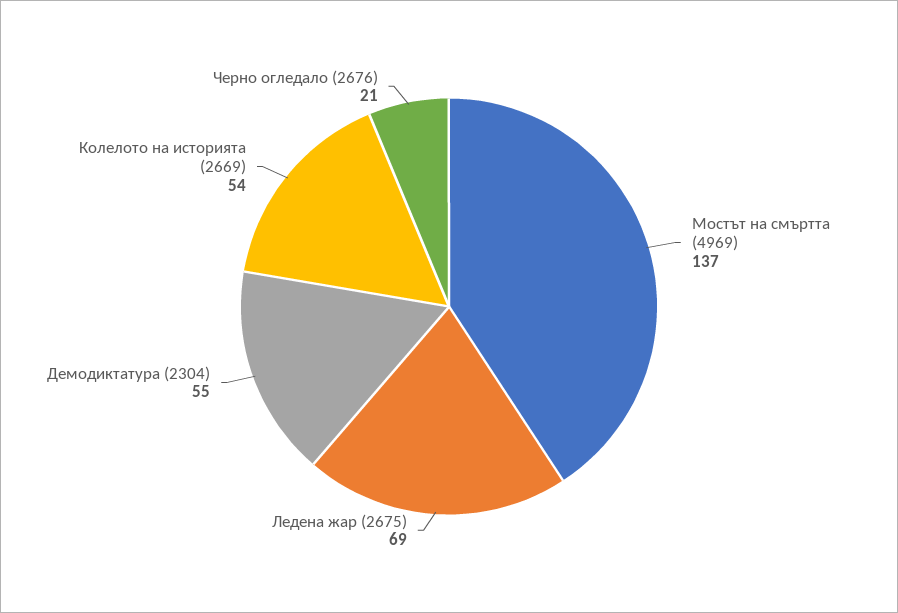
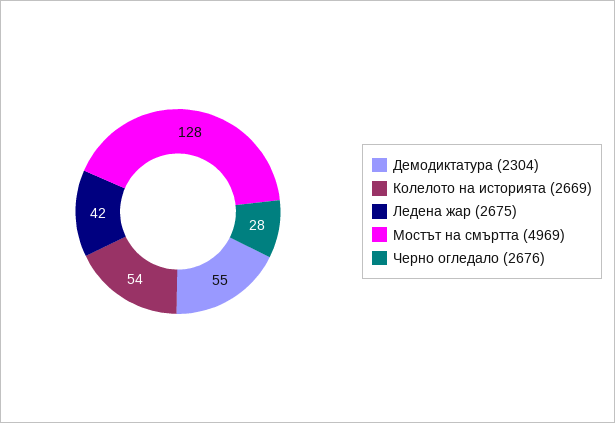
  {
-   "Мостът на смъртта (4969)": 137,
+   "Мостът на смъртта (4969)": 128,
-   "Ледена жар (2675)": 69,
+   "Ледена жар (2675)": 42,
    "Демодиктатура (2304)": 55,
    "Колелото на историята (2669)": 54,
-   "Черно огледало (2676)": 21
+   "Черно огледало (2676)": 28
  }

